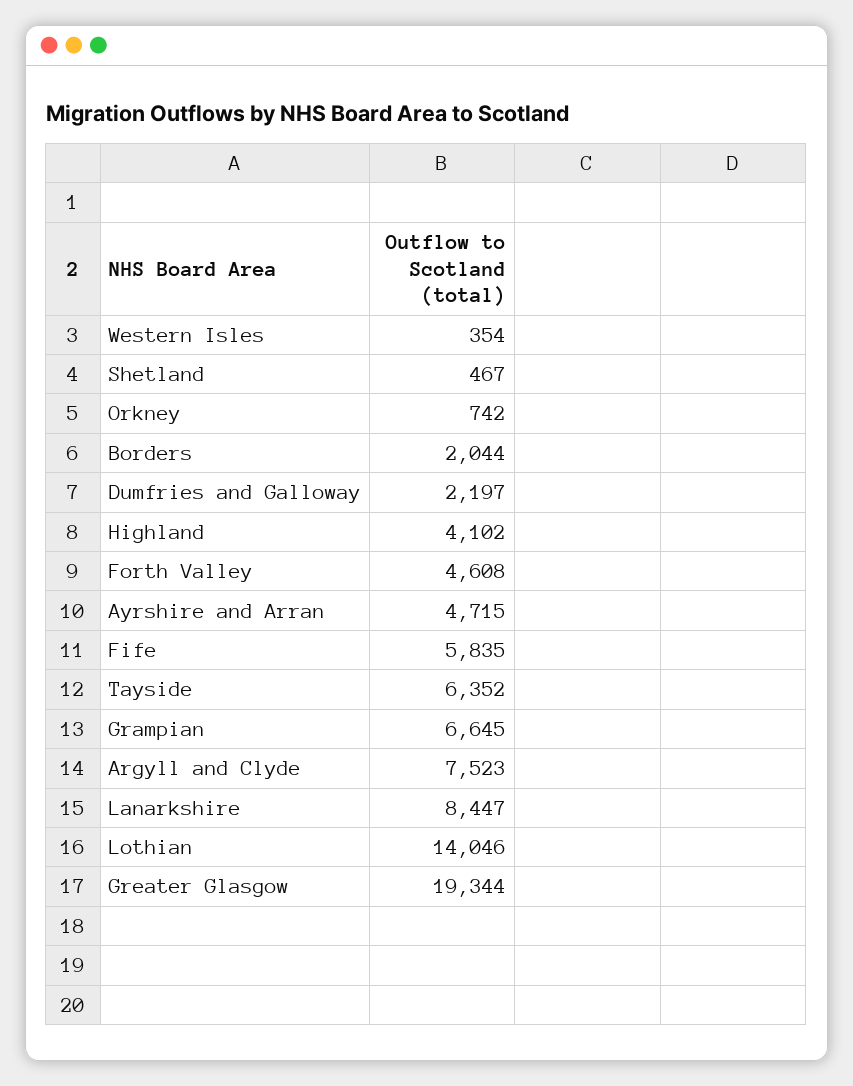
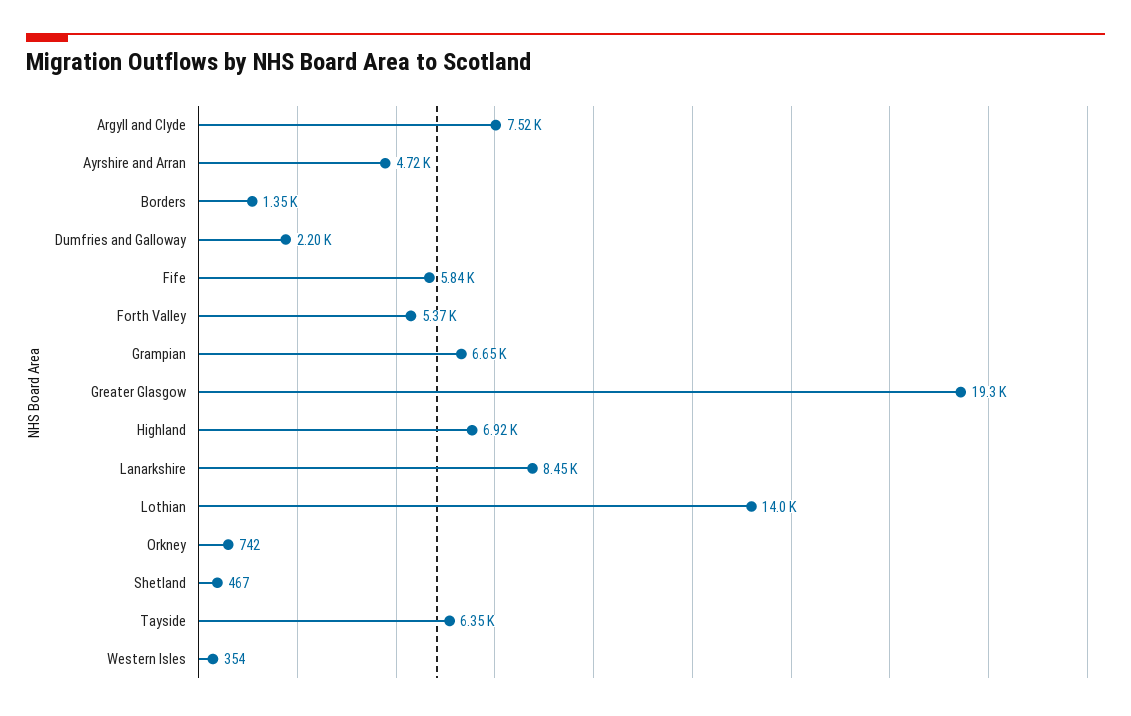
  {
    "Western Isles": 354,
    "Shetland": 467,
    "Orkney": 742,
-   "Borders": 2044,
+   "Borders": 1350,
    "Dumfries and Galloway": 2197,
-   "Highland": 4102,
+   "Highland": 6920,
-   "Forth Valley": 4608,
+   "Forth Valley": 5370,
    "Ayrshire and Arran": 4715,
    "Fife": 5835,
    "Tayside": 6352,
    "Grampian": 6645,
    "Argyll and Clyde": 7523,
    "Lanarkshire": 8447,
    "Lothian": 14046,
    "Greater Glasgow": 19344
  }

